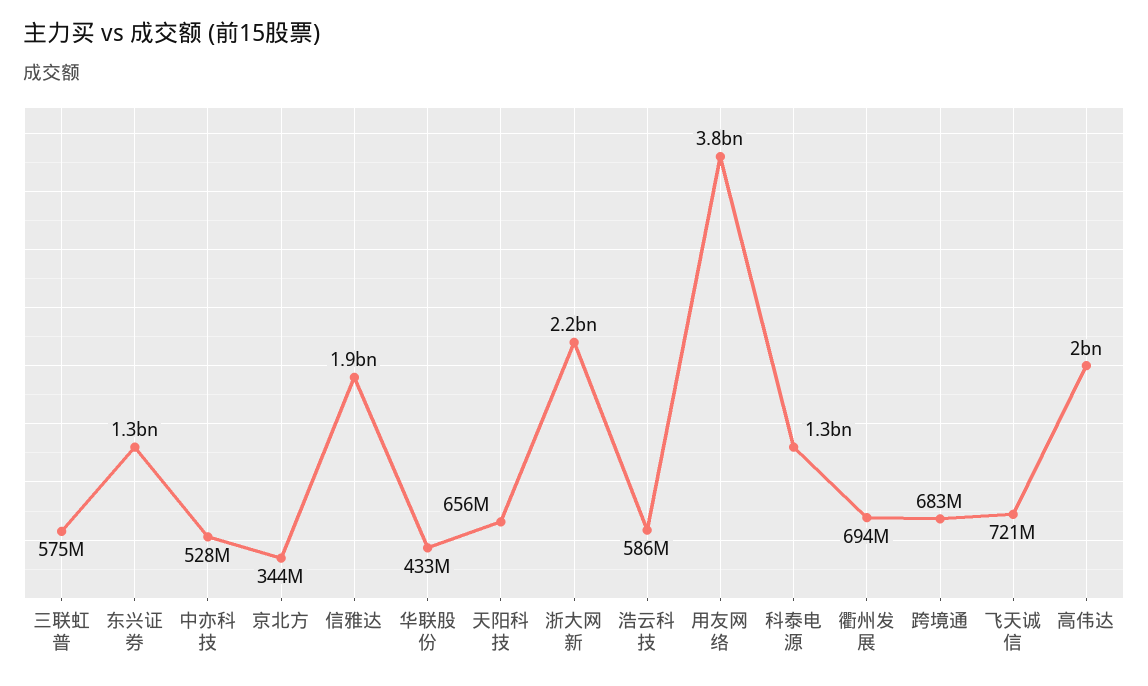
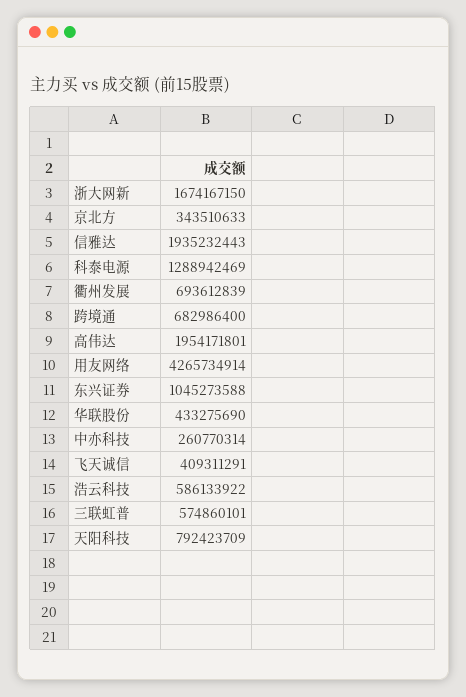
  {
    "三联虹普": 574860101,
-   "东兴证券": 1300000000,
+   "东兴证券": 1045273588,
-   "中亦科技": 528000000,
+   "中亦科技": 260770314,
    "京北方": 343510633,
    "信雅达": 1935232443,
    "华联股份": 433275690,
-   "天阳科技": 656000000,
+   "天阳科技": 792423709,
-   "浙大网新": 2200000000,
+   "浙大网新": 1674167150,
    "浩云科技": 586133922,
-   "用友网络": 3800000000,
+   "用友网络": 4265734914,
    "科泰电源": 1288942469,
    "衢州发展": 693612839,
    "跨境通": 682986400,
-   "飞天诚信": 721000000,
+   "飞天诚信": 409311291,
    "高伟达": 1954171801
  }

